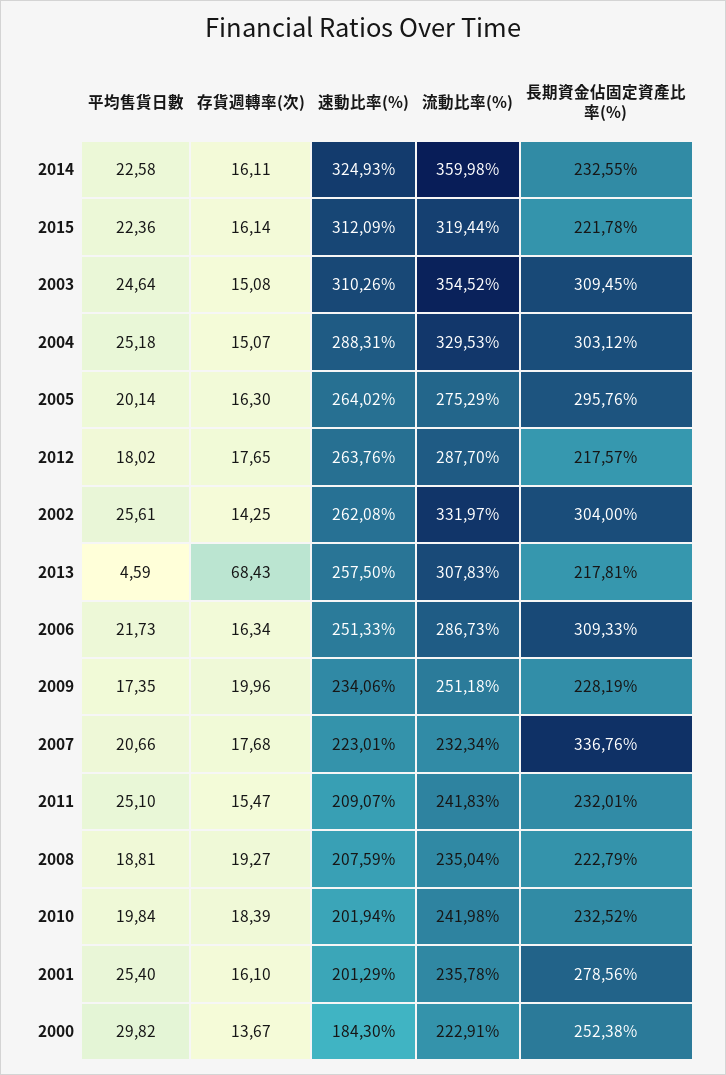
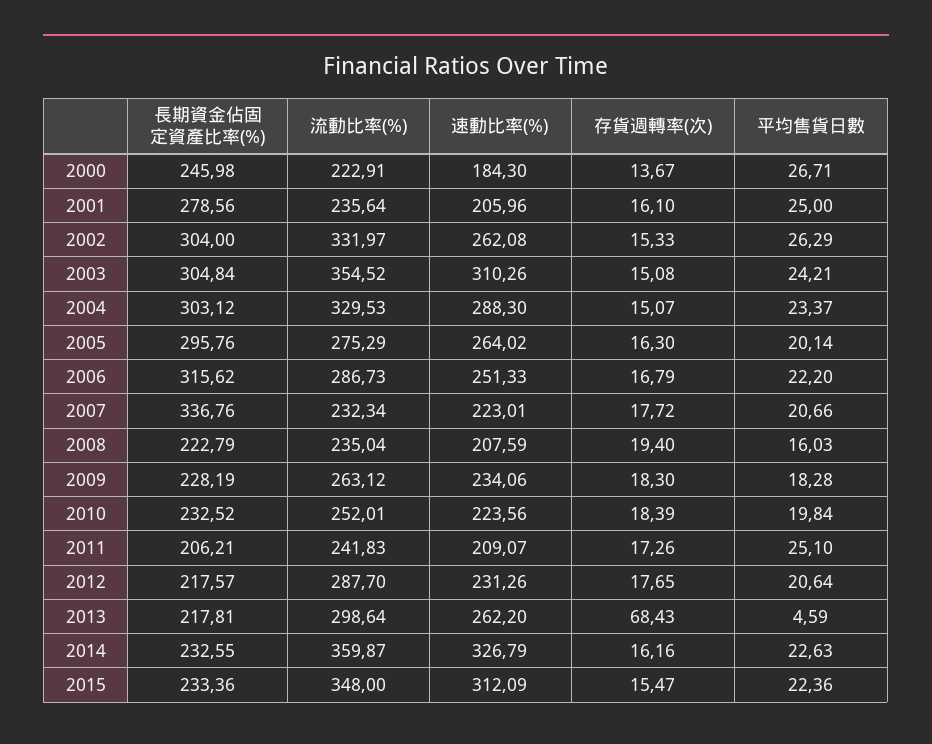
  {
    "平均售貨日數": {
-     "2014": 22.58,
+     "2014": 22.63,
      "2015": 22.36,
-     "2003": 24.64,
+     "2003": 24.21,
-     "2004": 25.18,
+     "2004": 23.37,
      "2005": 20.14,
-     "2012": 18.02,
+     "2012": 20.64,
-     "2002": 25.61,
+     "2002": 26.29,
      "2013": 4.59,
-     "2006": 21.73,
+     "2006": 22.2,
-     "2009": 17.35,
+     "2009": 18.28,
      "2007": 20.66,
      "2011": 25.1,
-     "2008": 18.81,
+     "2008": 16.03,
      "2010": 19.84,
-     "2001": 25.4,
+     "2001": 25,
-     "2000": 29.82
+     "2000": 26.71
    },
    "存貨週轉率(次)": {
-     "2014": 16.11,
+     "2014": 16.16,
-     "2015": 16.14,
+     "2015": 15.47,
      "2003": 15.08,
      "2004": 15.07,
      "2005": 16.3,
      "2012": 17.65,
-     "2002": 14.25,
+     "2002": 15.33,
      "2013": 68.43,
-     "2006": 16.34,
+     "2006": 16.79,
-     "2009": 19.96,
+     "2009": 18.3,
-     "2007": 17.68,
+     "2007": 17.72,
-     "2011": 15.47,
+     "2011": 17.26,
-     "2008": 19.27,
+     "2008": 19.4,
      "2010": 18.39,
      "2001": 16.1,
      "2000": 13.67
    },
    "速動比率(%)": {
-     "2014": 324.93,
+     "2014": 326.79,
      "2015": 312.09,
      "2003": 310.26,
-     "2004": 288.31,
+     "2004": 288.3,
      "2005": 264.02,
-     "2012": 263.76,
+     "2012": 231.26,
      "2002": 262.08,
-     "2013": 257.5,
+     "2013": 262.2,
      "2006": 251.33,
      "2009": 234.06,
      "2007": 223.01,
      "2011": 209.07,
      "2008": 207.59,
-     "2010": 201.94,
+     "2010": 223.56,
-     "2001": 201.29,
+     "2001": 205.96,
      "2000": 184.3
    },
    "流動比率(%)": {
-     "2014": 359.98,
+     "2014": 359.87,
-     "2015": 319.44,
+     "2015": 348,
      "2003": 354.52,
      "2004": 329.53,
      "2005": 275.29,
      "2012": 287.7,
      "2002": 331.97,
-     "2013": 307.83,
+     "2013": 298.64,
      "2006": 286.73,
-     "2009": 251.18,
+     "2009": 263.12,
      "2007": 232.34,
      "2011": 241.83,
      "2008": 235.04,
-     "2010": 241.98,
+     "2010": 252.01,
-     "2001": 235.78,
+     "2001": 235.64,
      "2000": 222.91
    },
    "長期資金佔固定資產比率(%)": {
      "2014": 232.55,
-     "2015": 221.78,
+     "2015": 233.36,
-     "2003": 309.45,
+     "2003": 304.84,
      "2004": 303.12,
      "2005": 295.76,
      "2012": 217.57,
      "2002": 304,
      "2013": 217.81,
-     "2006": 309.33,
+     "2006": 315.62,
      "2009": 228.19,
      "2007": 336.76,
-     "2011": 232.01,
+     "2011": 206.21,
      "2008": 222.79,
      "2010": 232.52,
      "2001": 278.56,
-     "2000": 252.38
+     "2000": 245.98
    }
  }

